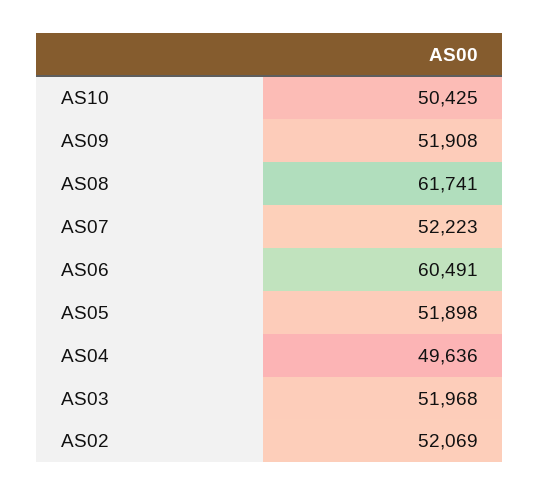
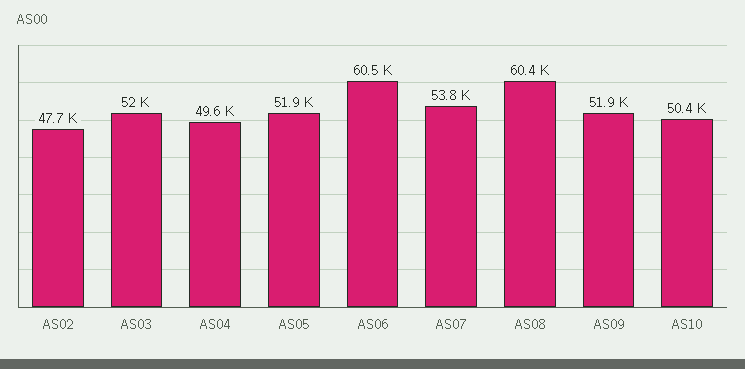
  {
    "AS10": 50425,
    "AS09": 51908,
-   "AS08": 61741,
+   "AS08": 60400,
-   "AS07": 52223,
+   "AS07": 53800,
    "AS06": 60491,
    "AS05": 51898,
    "AS04": 49636,
    "AS03": 51968,
-   "AS02": 52069
+   "AS02": 47700
  }

